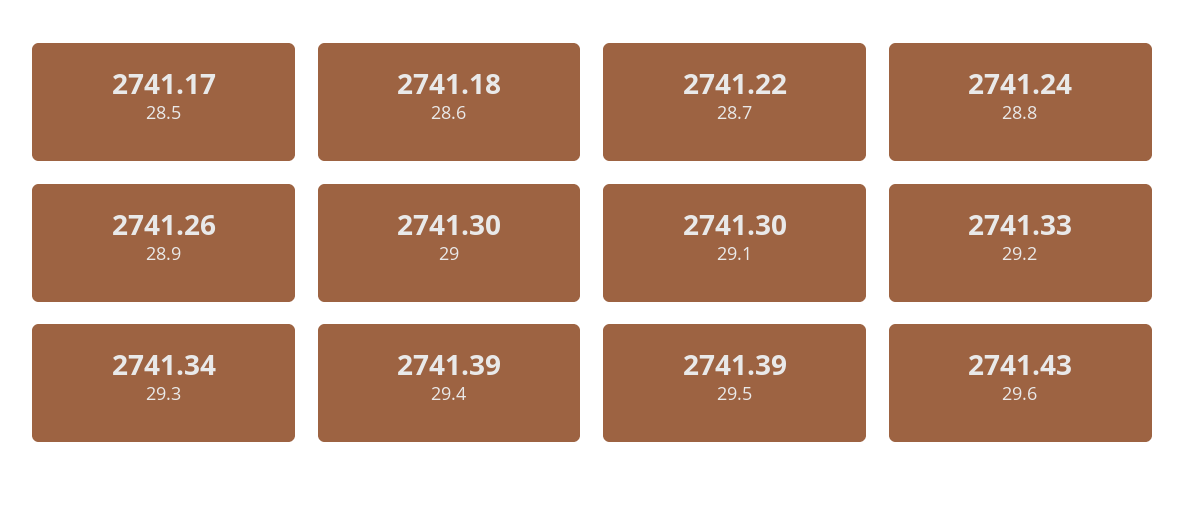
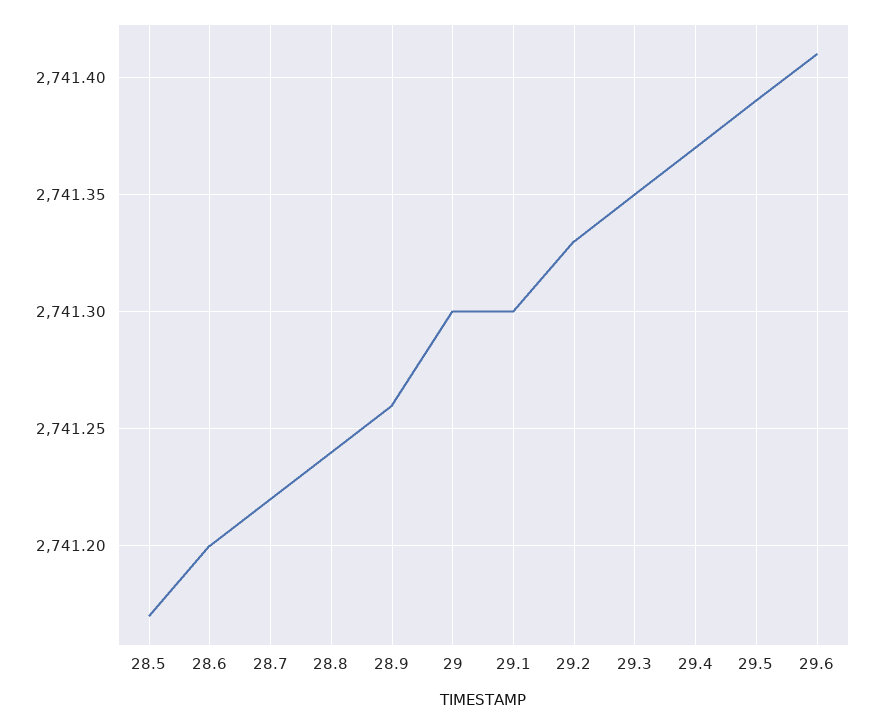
  {
    "28.5": 2741.17,
-   "28.6": 2741.18,
+   "28.6": 2741.2,
    "28.7": 2741.22,
    "28.8": 2741.24,
    "28.9": 2741.26,
    "29": 2741.3,
    "29.1": 2741.3,
    "29.2": 2741.33,
-   "29.3": 2741.34,
+   "29.3": 2741.35,
-   "29.4": 2741.39,
+   "29.4": 2741.37,
    "29.5": 2741.39,
-   "29.6": 2741.43
+   "29.6": 2741.41
  }

